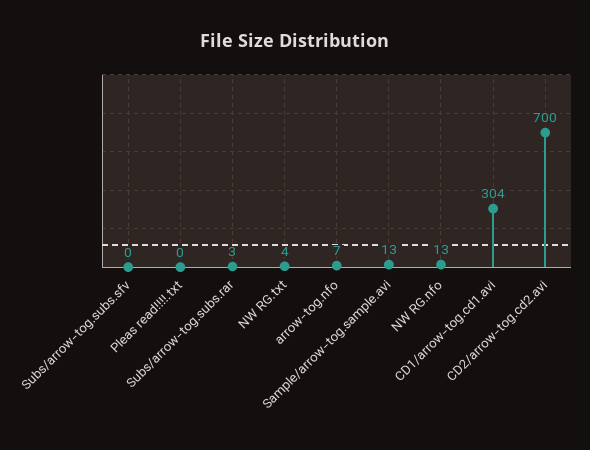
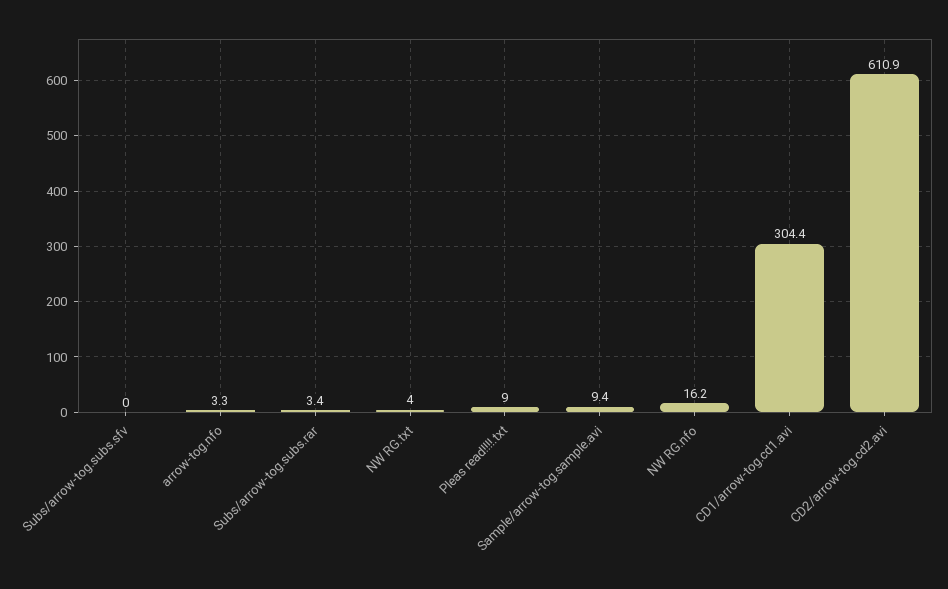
  {
    "Subs/arrow-tog.subs.sfv": 0,
-   "Pleas read!!!!.txt": 0,
+   "Pleas read!!!!.txt": 9,
    "Subs/arrow-tog.subs.rar": 3.4,
    "NW RG.txt": 4,
-   "arrow-tog.nfo": 7,
+   "arrow-tog.nfo": 3.3,
-   "Sample/arrow-tog.sample.avi": 13,
+   "Sample/arrow-tog.sample.avi": 9.4,
-   "NW RG.nfo": 13,
+   "NW RG.nfo": 16.2,
    "CD1/arrow-tog.cd1.avi": 304.4,
-   "CD2/arrow-tog.cd2.avi": 700
+   "CD2/arrow-tog.cd2.avi": 610.9
  }

